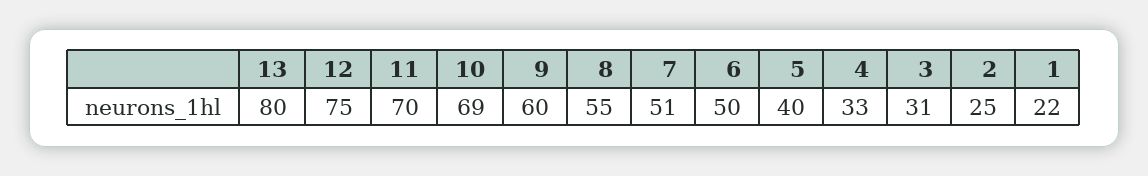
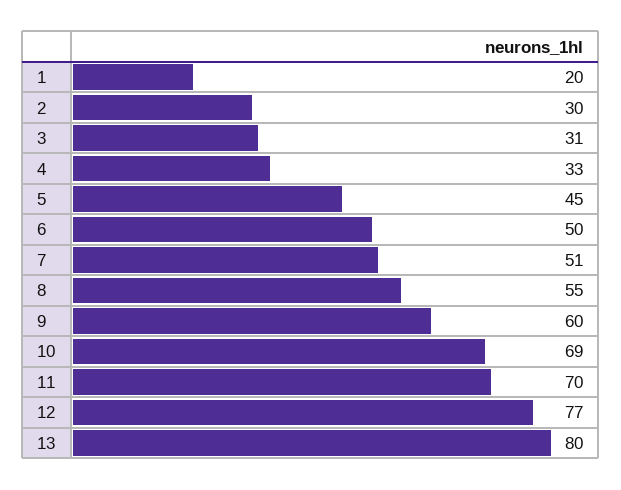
  {
    "13": 80,
-   "12": 75,
+   "12": 77,
    "11": 70,
    "10": 69,
    "9": 60,
    "8": 55,
    "7": 51,
    "6": 50,
-   "5": 40,
+   "5": 45,
    "4": 33,
    "3": 31,
-   "2": 25,
+   "2": 30,
-   "1": 22
+   "1": 20
  }

